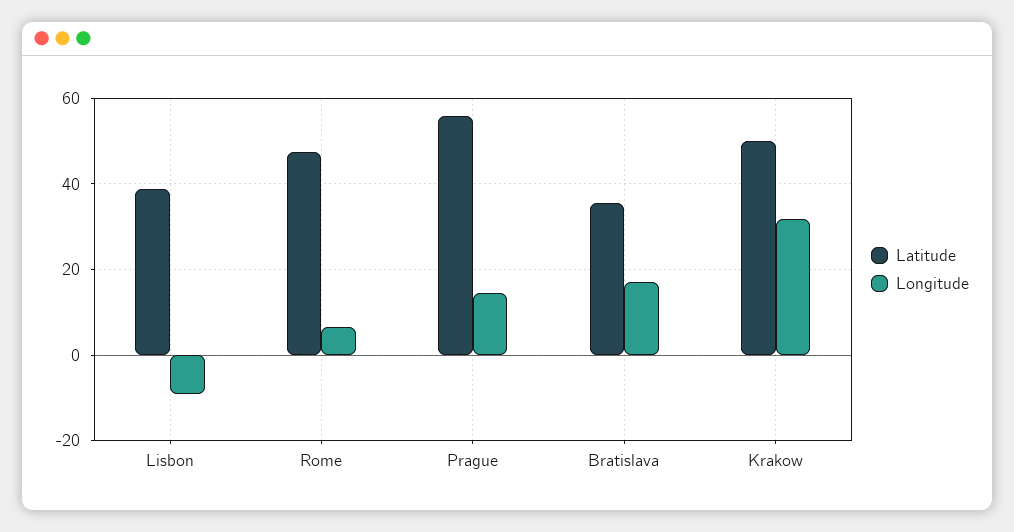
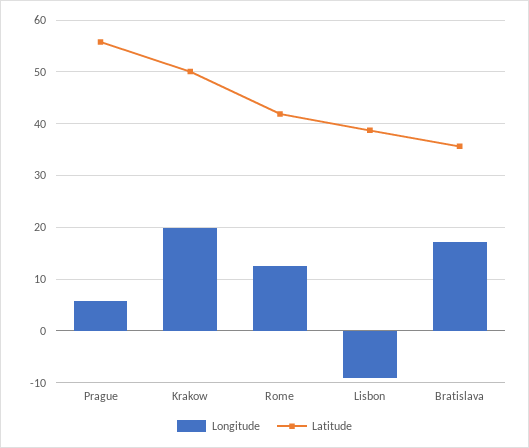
  {
    "Latitude": {
      "Lisbon": 38,
-     "Rome": 48,
+     "Rome": 42,
      "Prague": 56,
      "Bratislava": 36,
      "Krakow": 50
    },
    "Longitude": {
      "Lisbon": -10,
-     "Rome": 6,
+     "Rome": 12,
-     "Prague": 14,
+     "Prague": 6,
      "Bratislava": 18,
-     "Krakow": 32
+     "Krakow": 20
    }
  }

